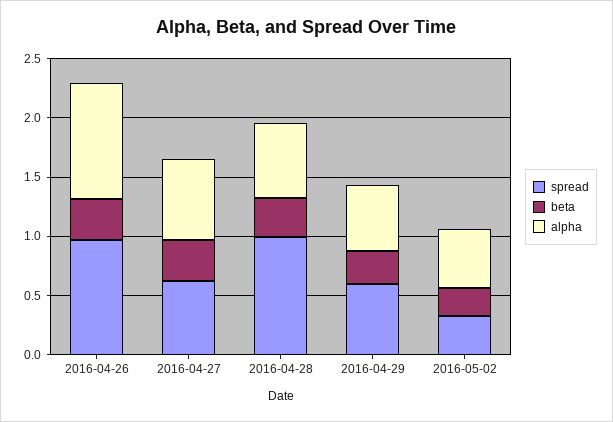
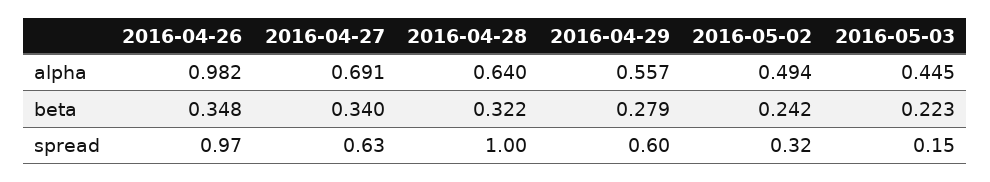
  {
    "spread": {
      "2016-04-26": 0.97,
      "2016-04-27": 0.63,
      "2016-04-28": 1,
      "2016-04-29": 0.6,
-     "2016-05-02": 0.32
+     "2016-05-02": 0.32,
+     "2016-05-03": 0.15
    },
    "beta": {
      "2016-04-26": 0.348,
      "2016-04-27": 0.34,
      "2016-04-28": 0.322,
      "2016-04-29": 0.279,
-     "2016-05-02": 0.242
+     "2016-05-02": 0.242,
+     "2016-05-03": 0.223
    },
    "alpha": {
      "2016-04-26": 0.982,
      "2016-04-27": 0.691,
      "2016-04-28": 0.64,
      "2016-04-29": 0.557,
-     "2016-05-02": 0.494
+     "2016-05-02": 0.494,
+     "2016-05-03": 0.445
    }
  }

